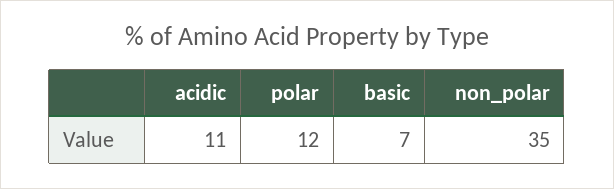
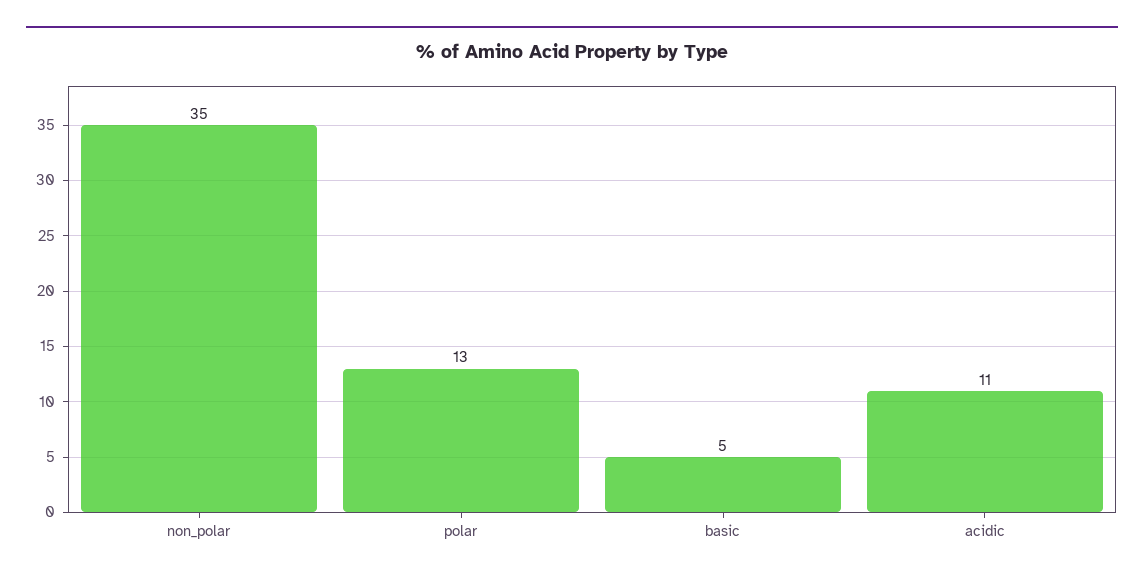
  {
    "acidic": 11,
-   "polar": 12,
+   "polar": 13,
-   "basic": 7,
+   "basic": 5,
    "non_polar": 35
  }

